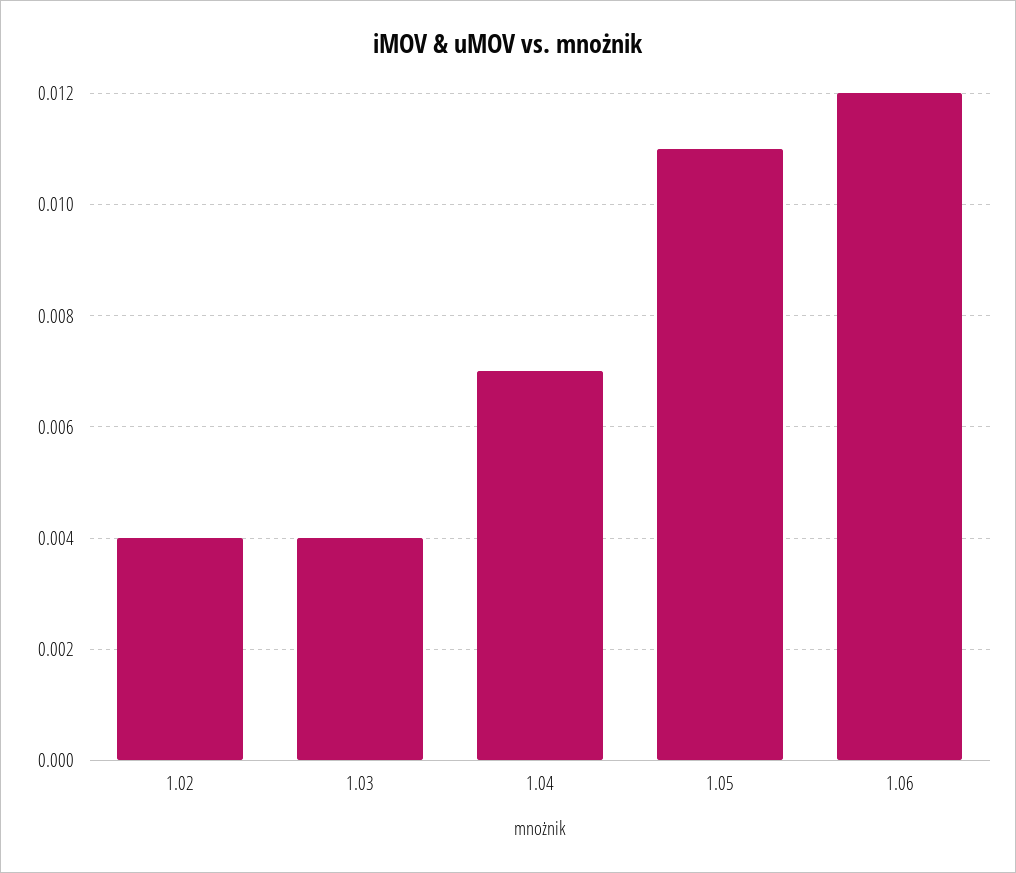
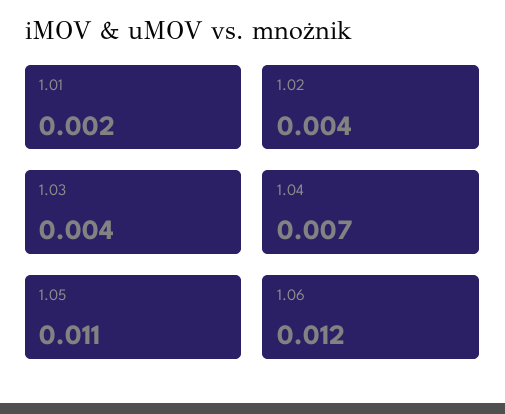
  {
    "1.02": 0.004,
    "1.03": 0.004,
    "1.04": 0.007,
    "1.05": 0.011,
-   "1.06": 0.012
+   "1.06": 0.012,
+   "1.01": 0.002
  }

